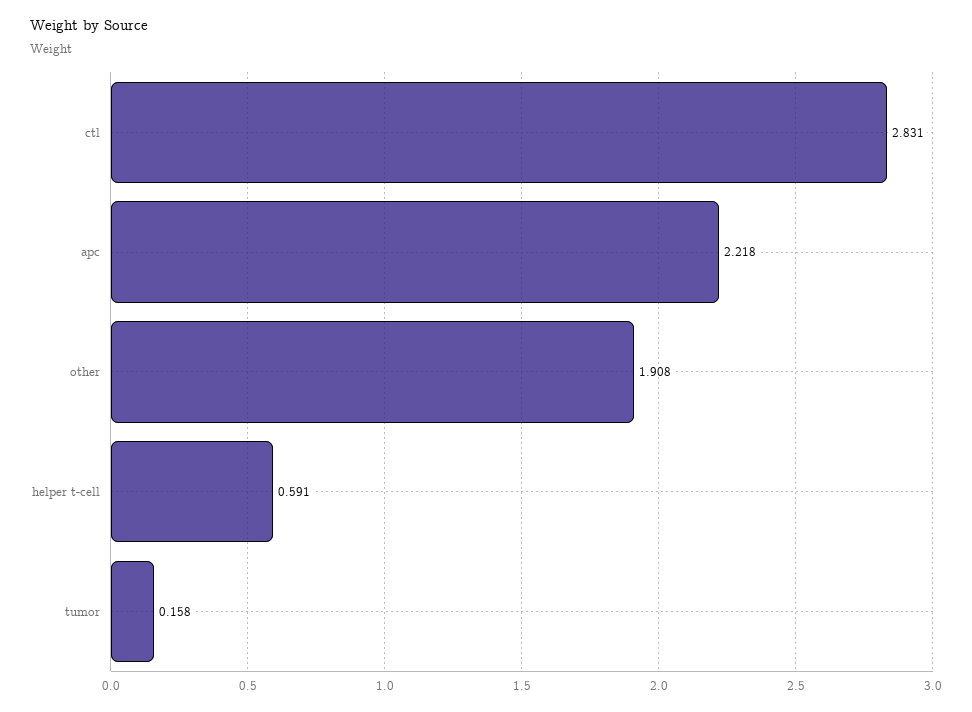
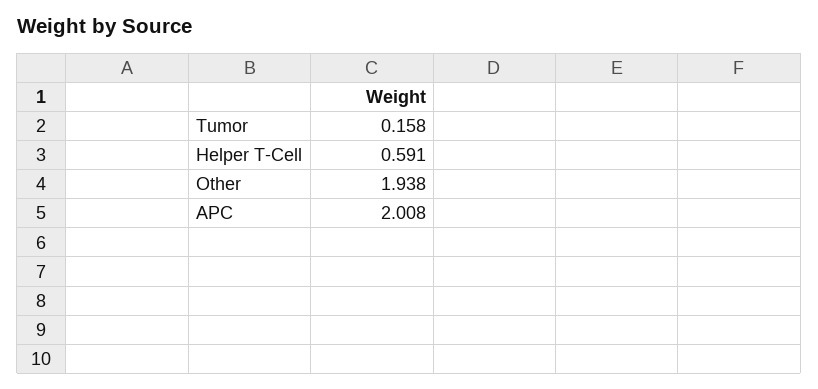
  {
-   "ctl": 2.831,
-   "apc": 2.218,
+   "apc": 2.008,
-   "other": 1.908,
+   "other": 1.938,
    "helper t-cell": 0.591,
    "tumor": 0.158
  }

